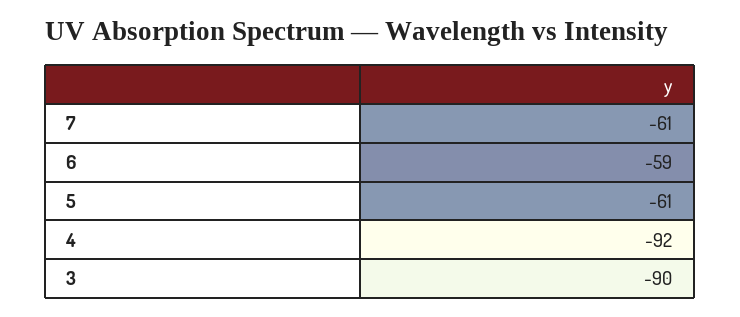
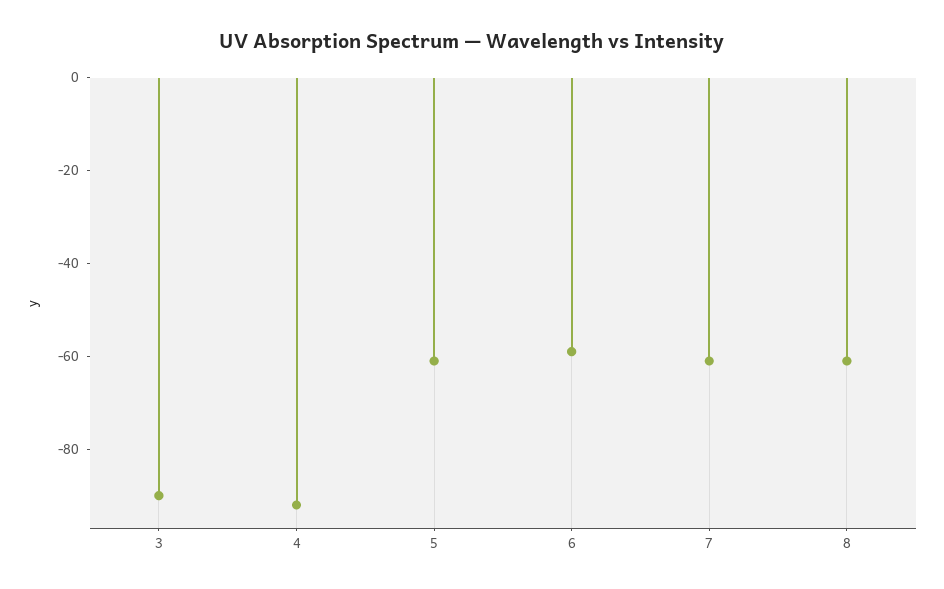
  {
    "7": -61,
    "6": -59,
    "5": -61,
    "4": -92,
-   "3": -90
+   "3": -90,
+   "8": -60
  }

